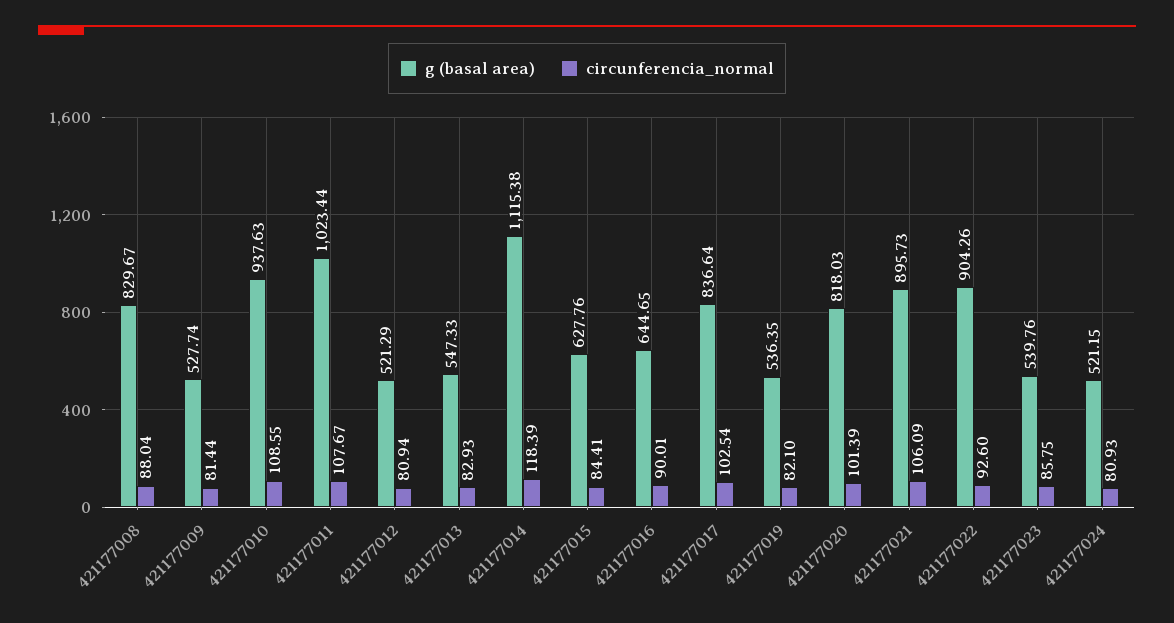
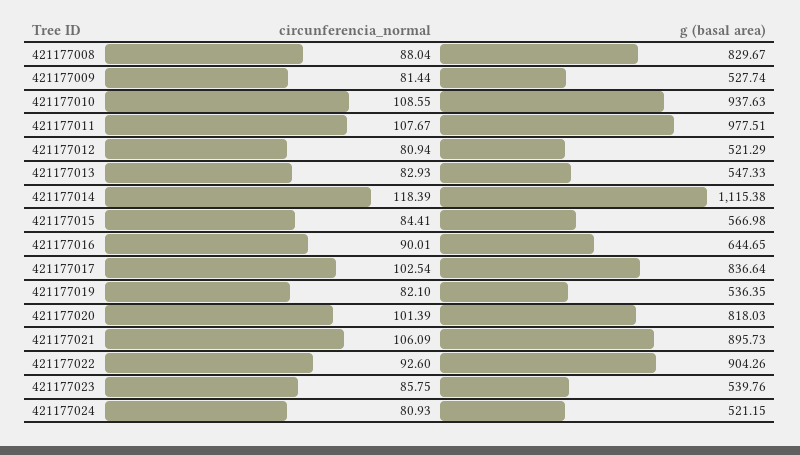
  {
    "g (basal area)": {
      "421177008": 829.67,
      "421177009": 527.74,
      "421177010": 937.63,
-     "421177011": 1023.44,
+     "421177011": 977.51,
      "421177012": 521.29,
      "421177013": 547.33,
      "421177014": 1115.38,
-     "421177015": 627.76,
+     "421177015": 566.98,
      "421177016": 644.65,
      "421177017": 836.64,
      "421177019": 536.35,
      "421177020": 818.03,
      "421177021": 895.73,
      "421177022": 904.26,
      "421177023": 539.76,
      "421177024": 521.15
    },
    "circunferencia_normal": {
      "421177008": 88.04,
      "421177009": 81.44,
      "421177010": 108.55,
      "421177011": 107.67,
      "421177012": 80.94,
      "421177013": 82.93,
      "421177014": 118.39,
      "421177015": 84.41,
      "421177016": 90.01,
      "421177017": 102.54,
      "421177019": 82.1,
      "421177020": 101.39,
      "421177021": 106.09,
      "421177022": 92.6,
      "421177023": 85.75,
      "421177024": 80.93
    }
  }

